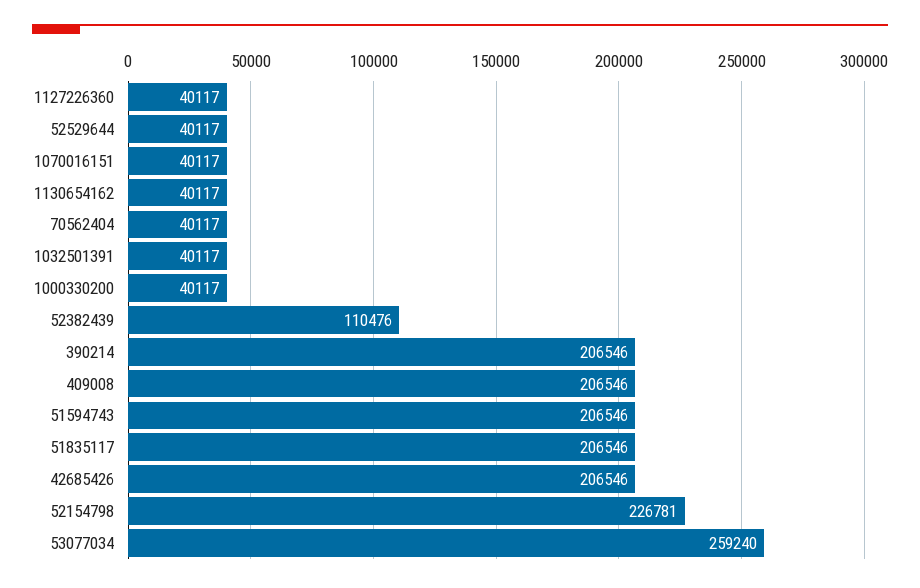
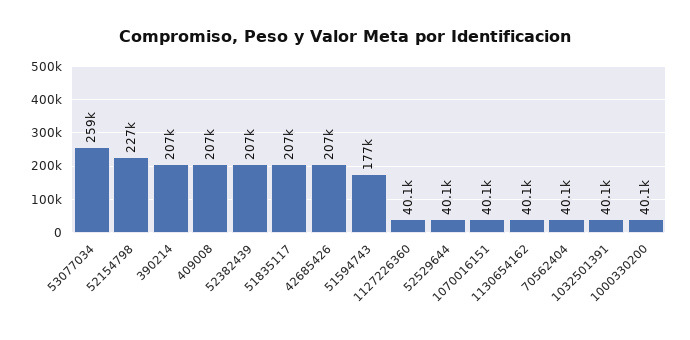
  {
    "1127226360": 40117,
    "52529644": 40117,
    "1070016151": 40117,
    "1130654162": 40117,
    "70562404": 40117,
    "1032501391": 40117,
    "1000330200": 40117,
-   "52382439": 110476,
+   "52382439": 207000,
    "390214": 206546,
    "409008": 206546,
-   "51594743": 206546,
+   "51594743": 177000,
    "51835117": 206546,
    "42685426": 206546,
    "52154798": 226781,
    "53077034": 259240
  }

